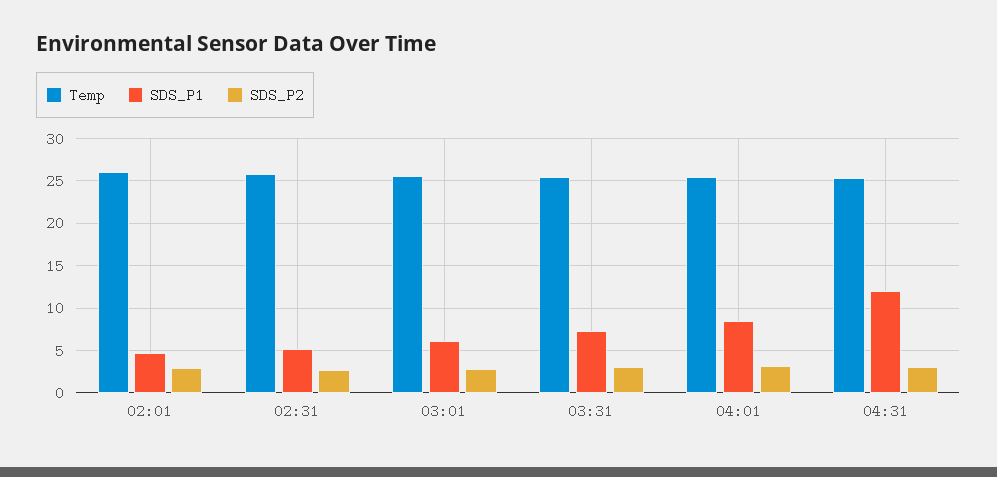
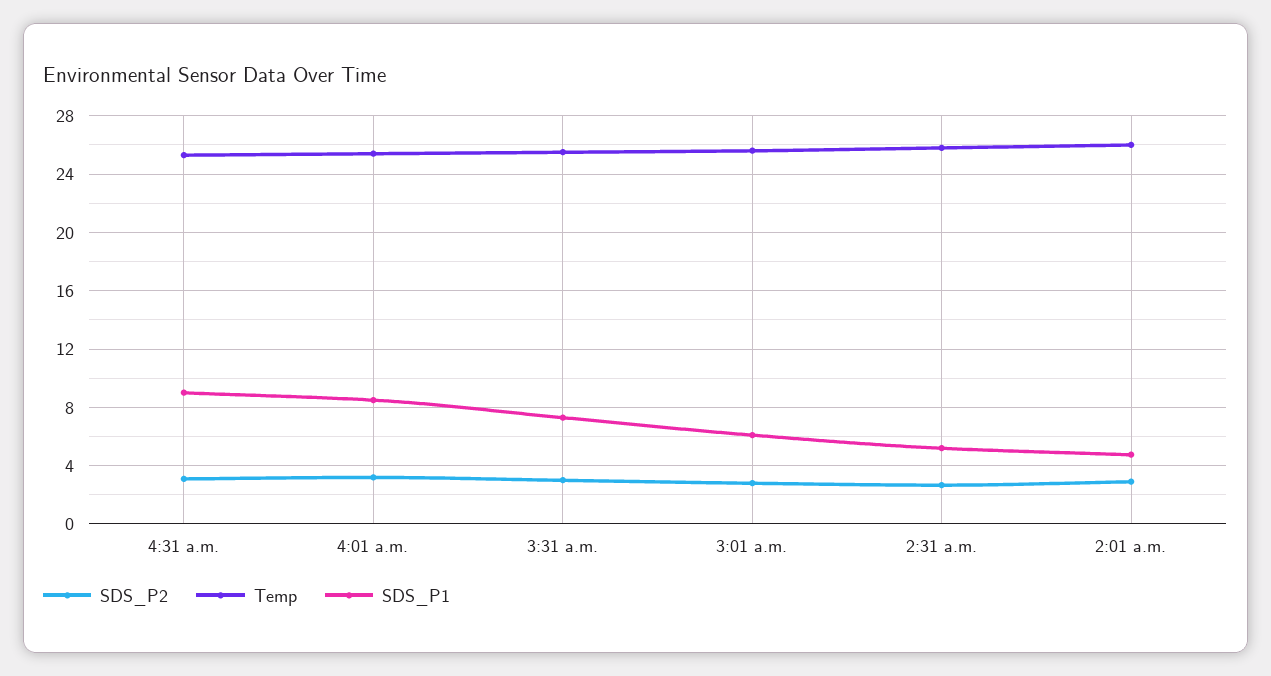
  {
    "Temp": {
      "02:01": 26,
      "02:31": 26,
      "03:01": 25.5,
      "03:31": 25.5,
      "04:01": 25.5,
      "04:31": 25.5
    },
    "SDS_P1": {
      "02:01": 5,
      "02:31": 5,
      "03:01": 6,
      "03:31": 7.5,
      "04:01": 8.5,
-     "04:31": 12
+     "04:31": 9
    },
    "SDS_P2": {
      "02:01": 3,
      "02:31": 2.5,
      "03:01": 3,
      "03:31": 3,
      "04:01": 3,
      "04:31": 3
    }
  }

